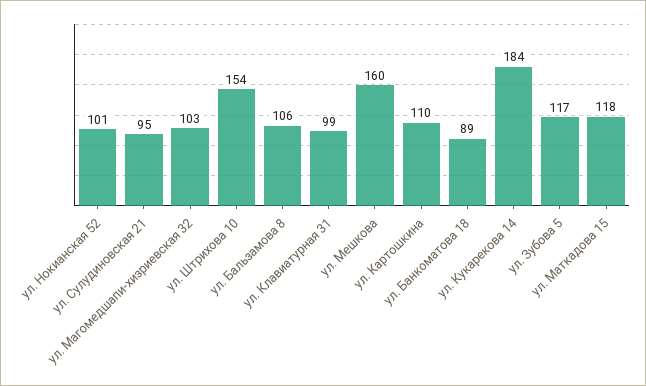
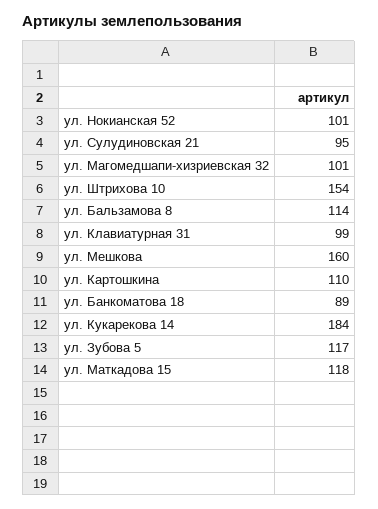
  {
    "ул. Нокианская 52": 101,
    "ул. Сулудиновская 21": 95,
-   "ул. Магомедшапи-хизриевская 32": 103,
+   "ул. Магомедшапи-хизриевская 32": 101,
    "ул. Штрихова 10": 154,
-   "ул. Бальзамова 8": 106,
+   "ул. Бальзамова 8": 114,
    "ул. Клавиатурная 31": 99,
    "ул. Мешкова": 160,
    "ул. Картошкина": 110,
    "ул. Банкоматова 18": 89,
    "ул. Кукарекова 14": 184,
    "ул. Зубова 5": 117,
    "ул. Маткадова 15": 118
  }

